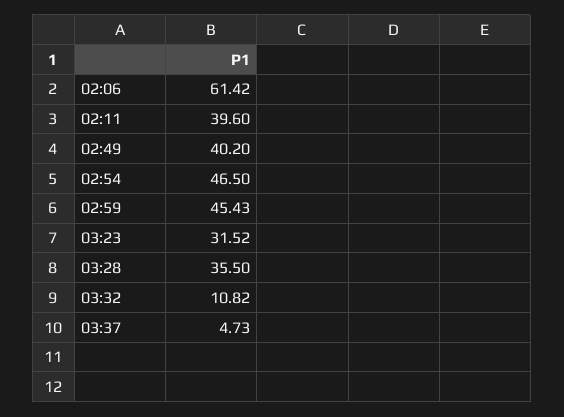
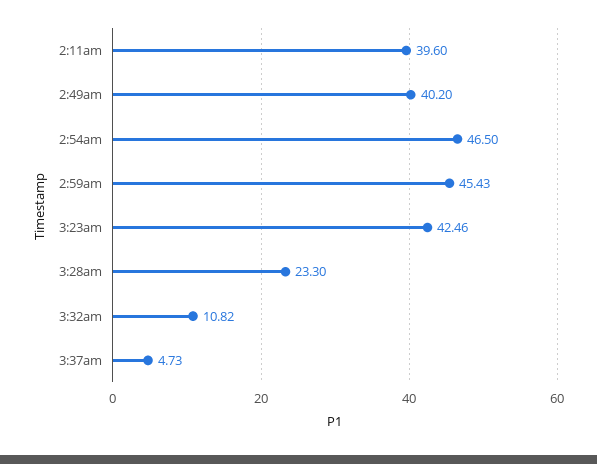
  {
-   "02:06": 61.42,
    "02:11": 39.6,
    "02:49": 40.2,
    "02:54": 46.5,
    "02:59": 45.43,
-   "03:23": 31.52,
+   "03:23": 42.46,
-   "03:28": 35.5,
+   "03:28": 23.3,
    "03:32": 10.82,
    "03:37": 4.73
  }

